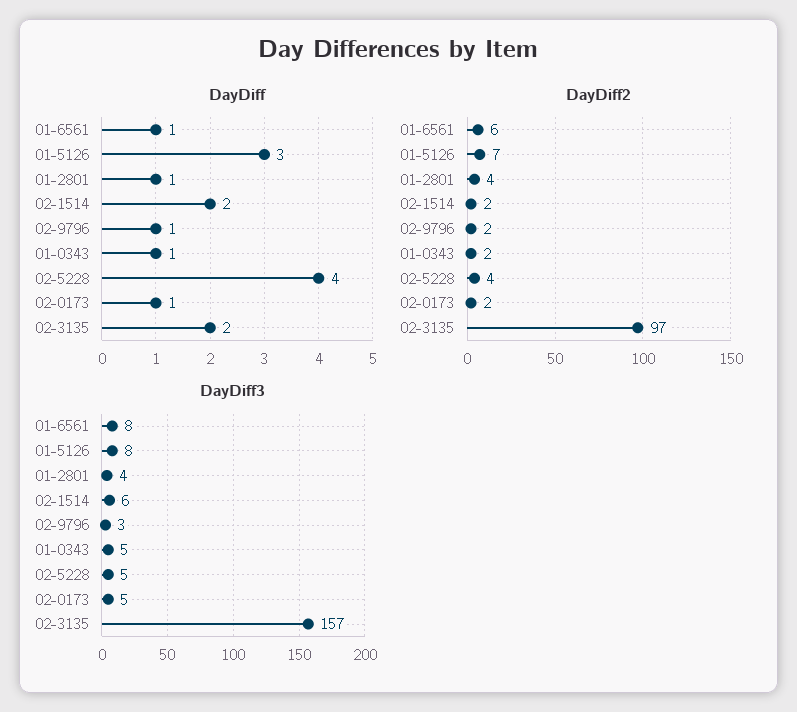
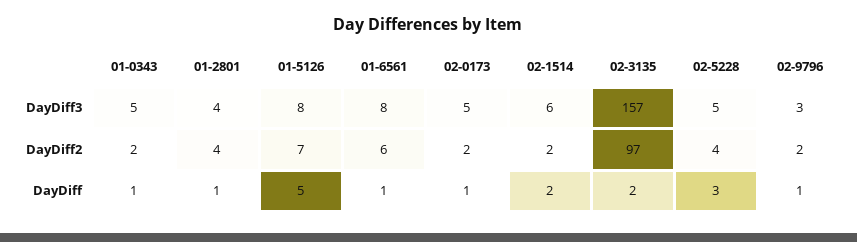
  {
    "DayDiff": {
      "01-6561": 1,
-     "01-5126": 3,
+     "01-5126": 5,
      "01-2801": 1,
      "02-1514": 2,
      "02-9796": 1,
      "01-0343": 1,
-     "02-5228": 4,
+     "02-5228": 3,
      "02-0173": 1,
      "02-3135": 2
    },
    "DayDiff2": {
      "01-6561": 6,
      "01-5126": 7,
      "01-2801": 4,
      "02-1514": 2,
      "02-9796": 2,
      "01-0343": 2,
      "02-5228": 4,
      "02-0173": 2,
      "02-3135": 97
    },
    "DayDiff3": {
      "01-6561": 8,
      "01-5126": 8,
      "01-2801": 4,
      "02-1514": 6,
      "02-9796": 3,
      "01-0343": 5,
      "02-5228": 5,
      "02-0173": 5,
      "02-3135": 157
    }
  }

